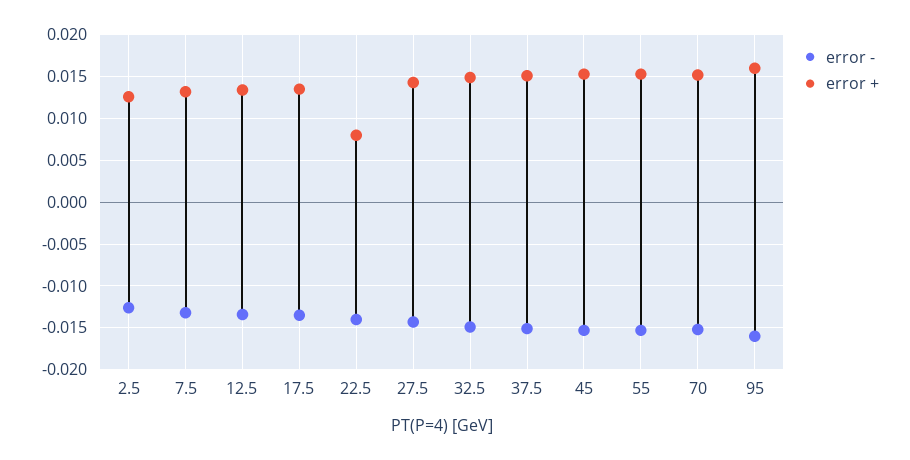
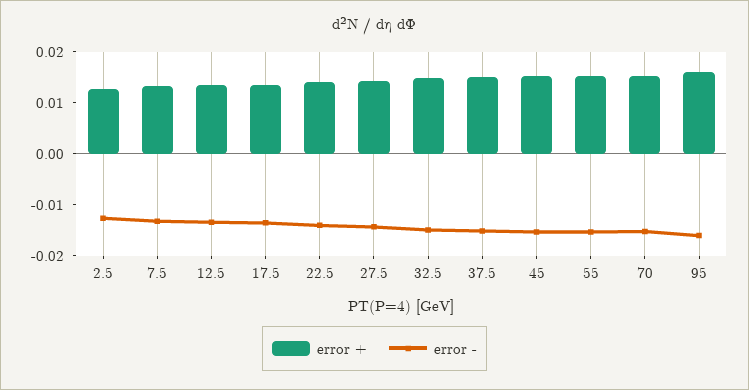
  {
    "error -": {
      "2.5": -0.013,
      "7.5": -0.013,
      "12.5": -0.013,
      "17.5": -0.014,
      "22.5": -0.014,
      "27.5": -0.014,
      "32.5": -0.015,
      "37.5": -0.015,
      "45": -0.015,
      "55": -0.015,
      "70": -0.015,
      "95": -0.016
    },
    "error +": {
      "2.5": 0.013,
      "7.5": 0.013,
      "12.5": 0.013,
      "17.5": 0.014,
-     "22.5": 0.008,
+     "22.5": 0.014,
      "27.5": 0.014,
      "32.5": 0.015,
      "37.5": 0.015,
      "45": 0.015,
      "55": 0.015,
      "70": 0.015,
      "95": 0.016
    }
  }

